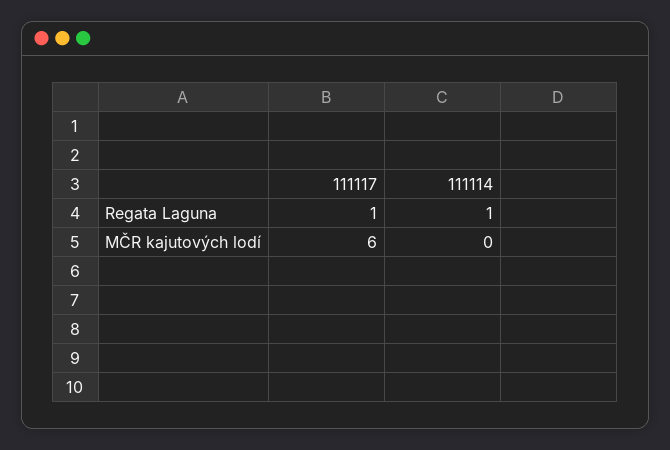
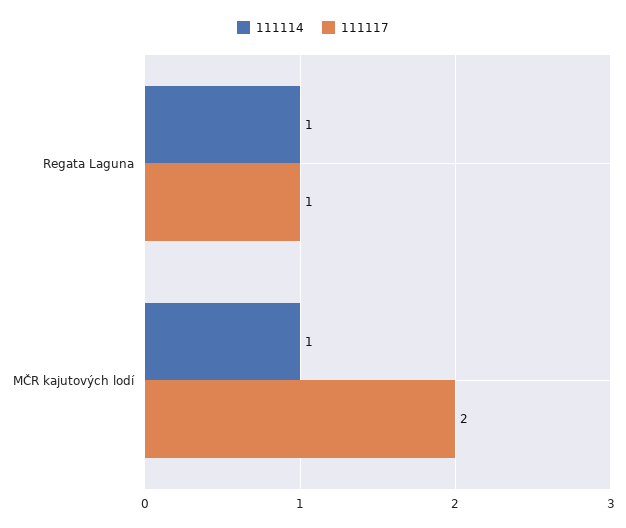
  {
    "111117": {
      "Regata Laguna": 1,
-     "MČR kajutových lodí": 6
+     "MČR kajutových lodí": 2
    },
    "111114": {
      "Regata Laguna": 1,
-     "MČR kajutových lodí": 0
+     "MČR kajutových lodí": 1
    }
  }

